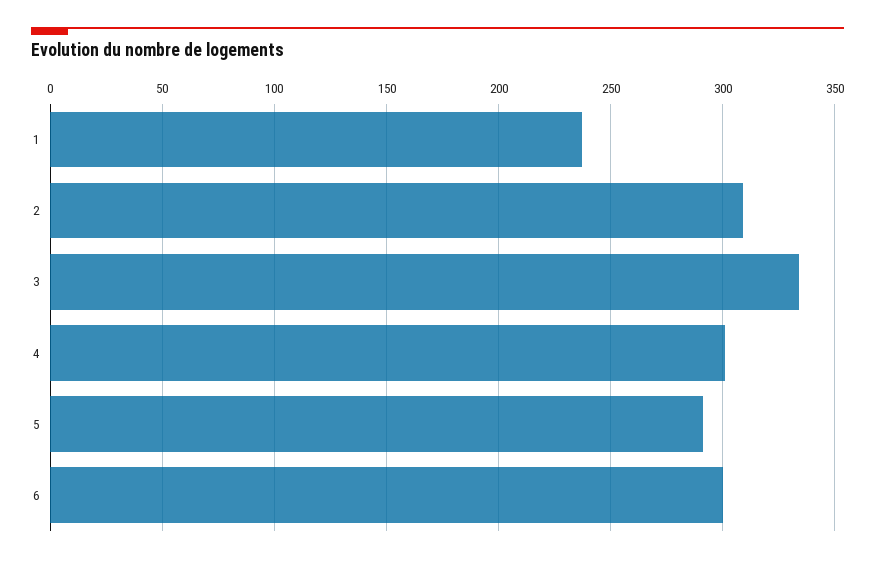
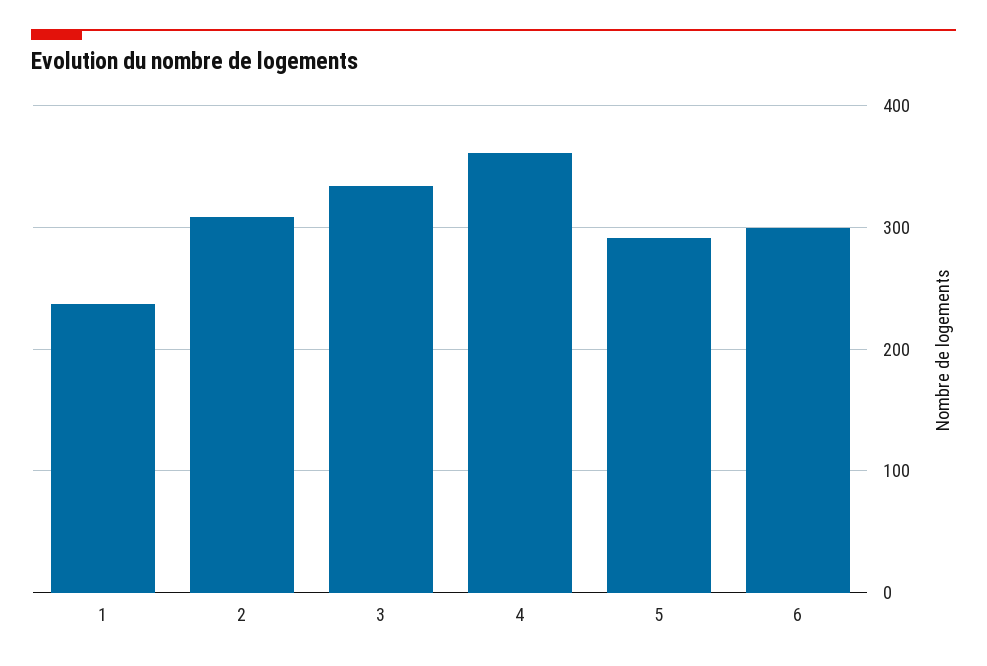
  {
    "1": 235,
    "2": 310,
    "3": 335,
-   "4": 300,
+   "4": 360,
    "5": 290,
    "6": 300
  }

